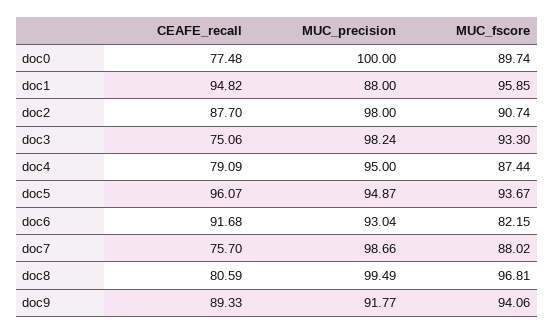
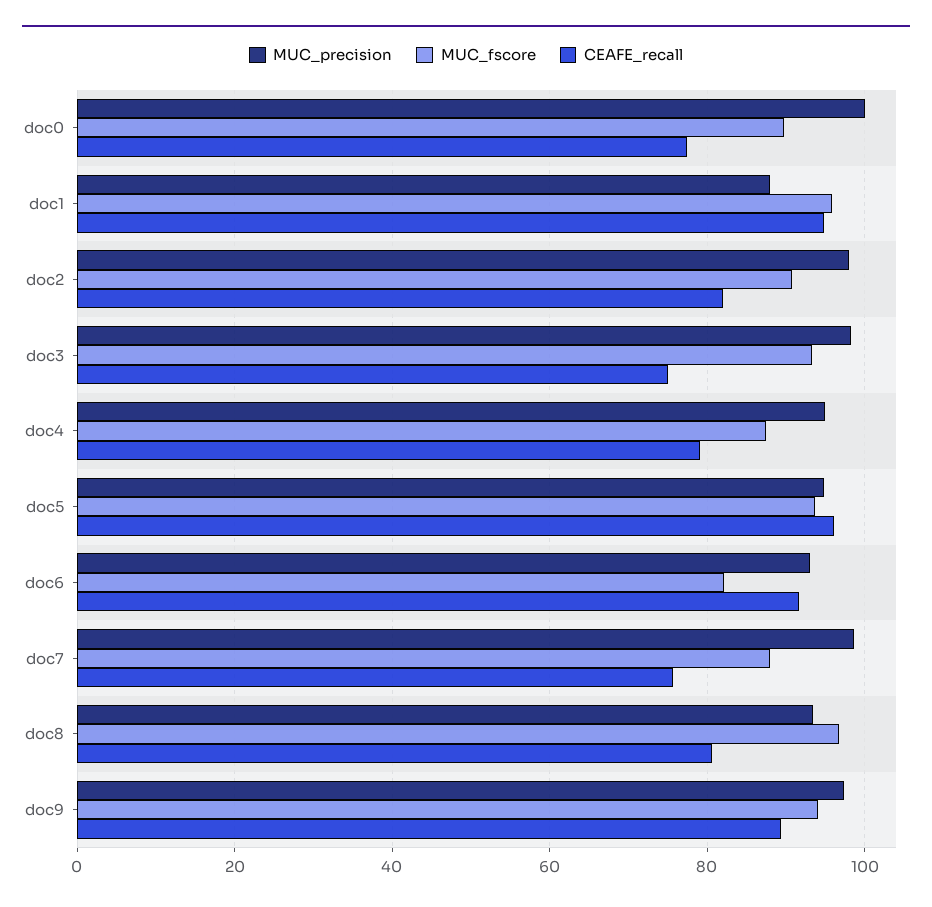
  {
    "CEAFE_recall": {
      "doc0": 77.48,
      "doc1": 94.82,
-     "doc2": 87.7,
+     "doc2": 82,
      "doc3": 75.06,
      "doc4": 79.09,
      "doc5": 96.07,
      "doc6": 91.68,
      "doc7": 75.7,
      "doc8": 80.59,
      "doc9": 89.33
    },
    "MUC_precision": {
      "doc0": 100,
      "doc1": 88,
      "doc2": 98,
      "doc3": 98.24,
      "doc4": 95,
      "doc5": 94.87,
      "doc6": 93.04,
      "doc7": 98.66,
-     "doc8": 99.49,
+     "doc8": 94,
-     "doc9": 91.77
+     "doc9": 98
    },
    "MUC_fscore": {
      "doc0": 89.74,
      "doc1": 95.85,
      "doc2": 90.74,
      "doc3": 93.3,
      "doc4": 87.44,
      "doc5": 93.67,
      "doc6": 82.15,
      "doc7": 88.02,
      "doc8": 96.81,
      "doc9": 94.06
    }
  }

